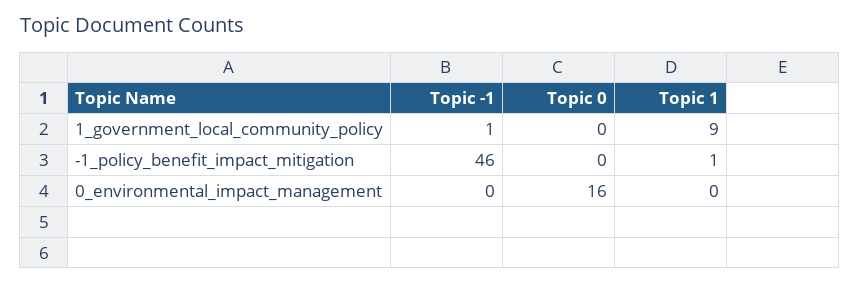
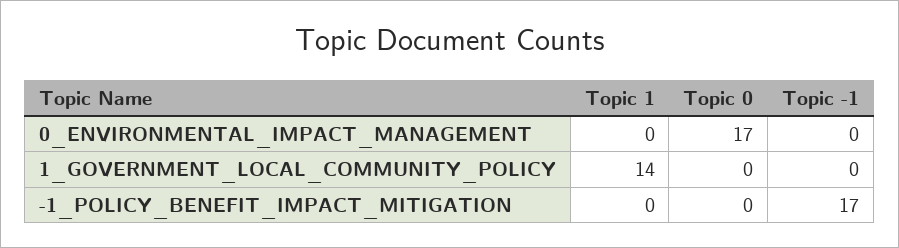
  {
    "Topic -1": {
-     "1_government_local_community_policy": 1,
+     "1_government_local_community_policy": 0,
-     "-1_policy_benefit_impact_mitigation": 46,
+     "-1_policy_benefit_impact_mitigation": 17,
      "0_environmental_impact_management": 0
    },
    "Topic 0": {
      "1_government_local_community_policy": 0,
      "-1_policy_benefit_impact_mitigation": 0,
-     "0_environmental_impact_management": 16
+     "0_environmental_impact_management": 17
    },
    "Topic 1": {
-     "1_government_local_community_policy": 9,
+     "1_government_local_community_policy": 14,
-     "-1_policy_benefit_impact_mitigation": 1,
+     "-1_policy_benefit_impact_mitigation": 0,
      "0_environmental_impact_management": 0
    }
  }

